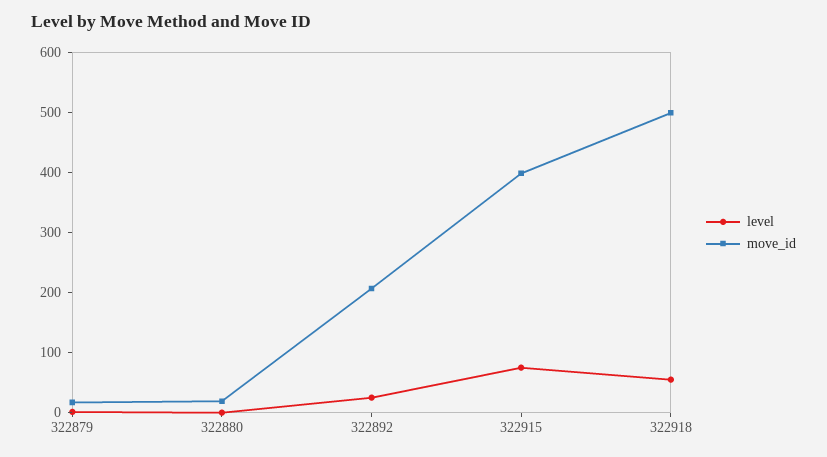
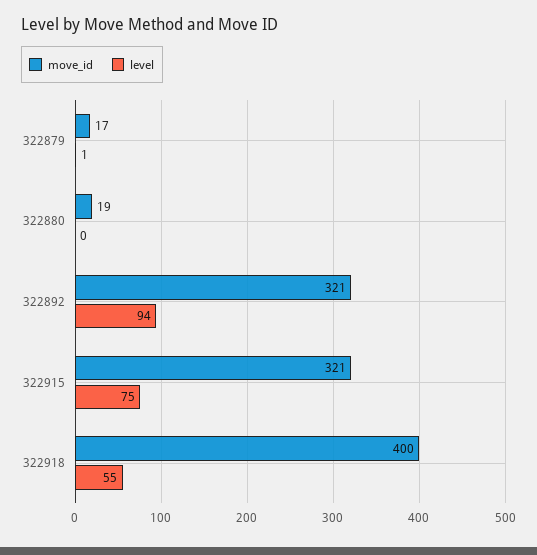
  {
    "level": {
      "322879": 1,
      "322880": 0,
-     "322892": 20,
+     "322892": 94,
      "322915": 75,
      "322918": 55
    },
    "move_id": {
      "322879": 17,
      "322880": 19,
-     "322892": 200,
+     "322892": 321,
-     "322915": 400,
+     "322915": 321,
-     "322918": 500
+     "322918": 400
    }
  }

